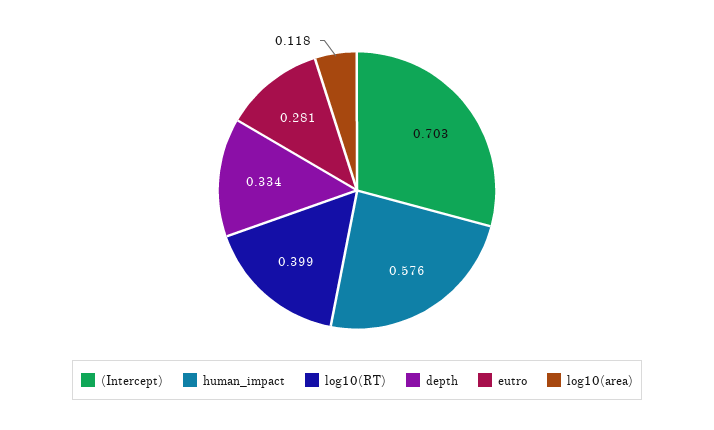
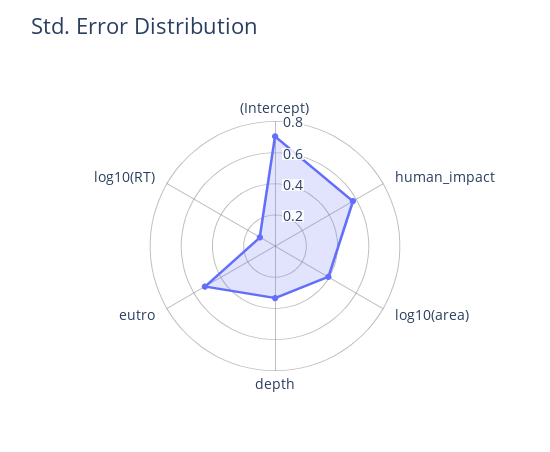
  {
    "(Intercept)": 0.703,
    "human_impact": 0.576,
-   "log10(RT)": 0.399,
+   "log10(RT)": 0.1,
    "depth": 0.334,
-   "eutro": 0.281,
+   "eutro": 0.5,
-   "log10(area)": 0.118
+   "log10(area)": 0.4
  }

